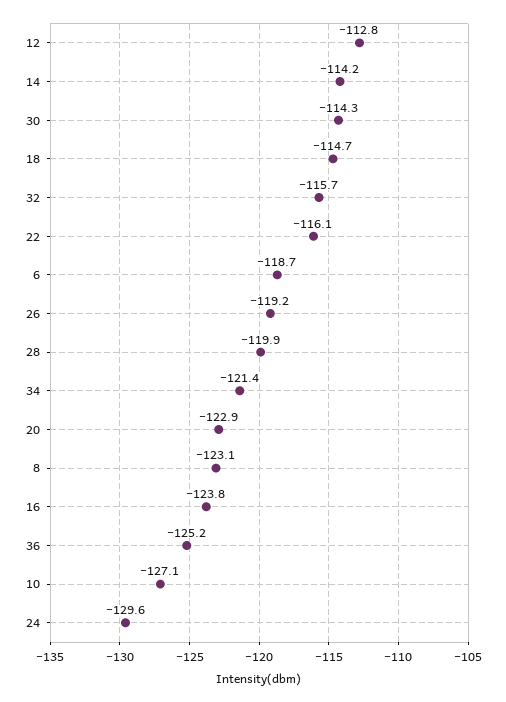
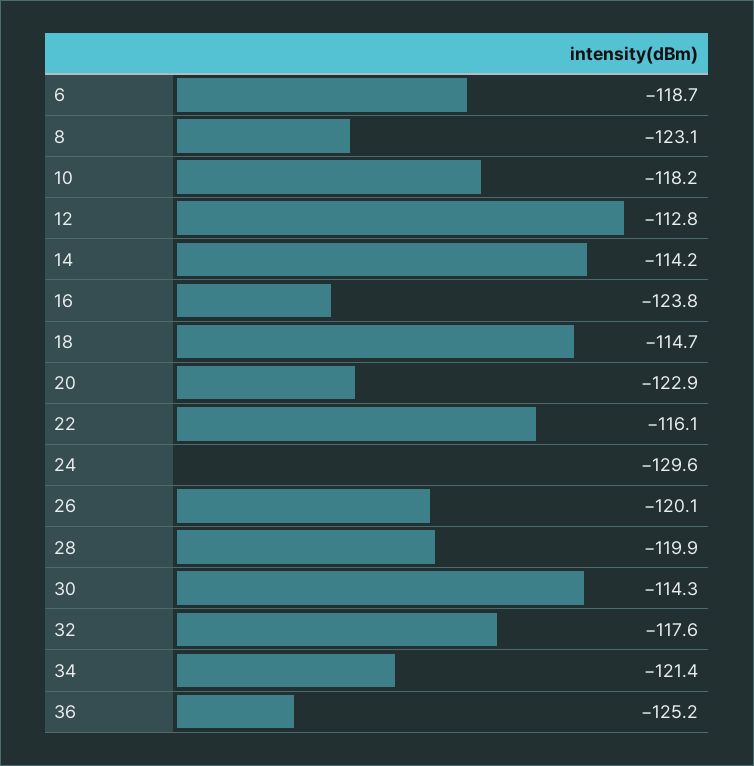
  {
    "12": -112.8,
    "14": -114.2,
    "30": -114.3,
    "18": -114.7,
-   "32": -115.7,
+   "32": -117.6,
    "22": -116.1,
    "6": -118.7,
-   "26": -119.2,
+   "26": -120.1,
    "28": -119.9,
    "34": -121.4,
    "20": -122.9,
    "8": -123.1,
    "16": -123.8,
    "36": -125.2,
-   "10": -127.1,
+   "10": -118.2,
    "24": -129.6
  }

